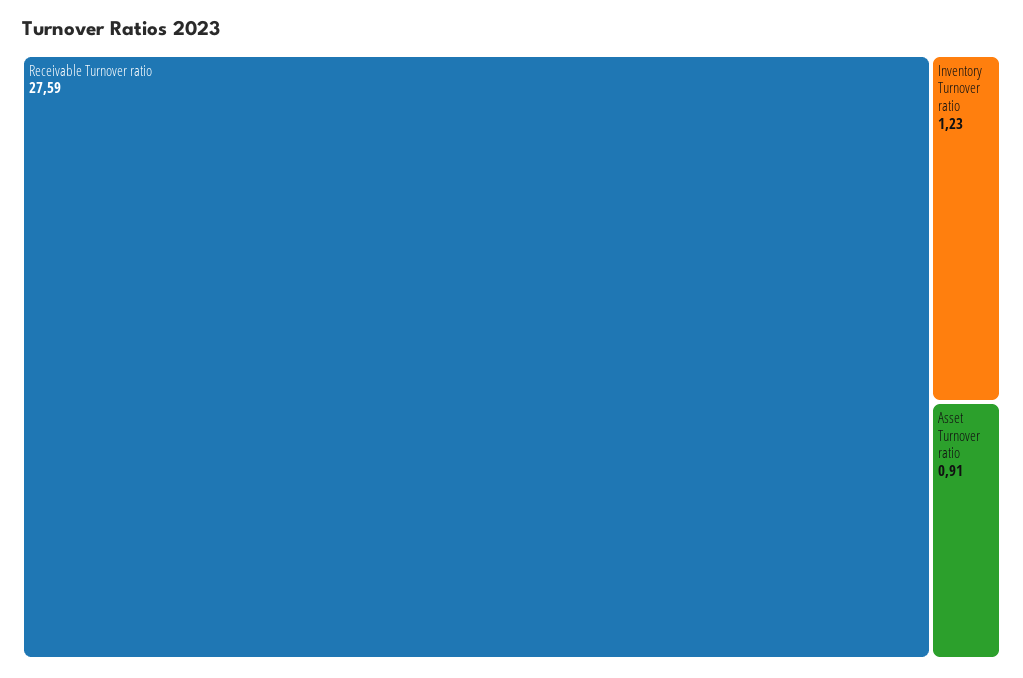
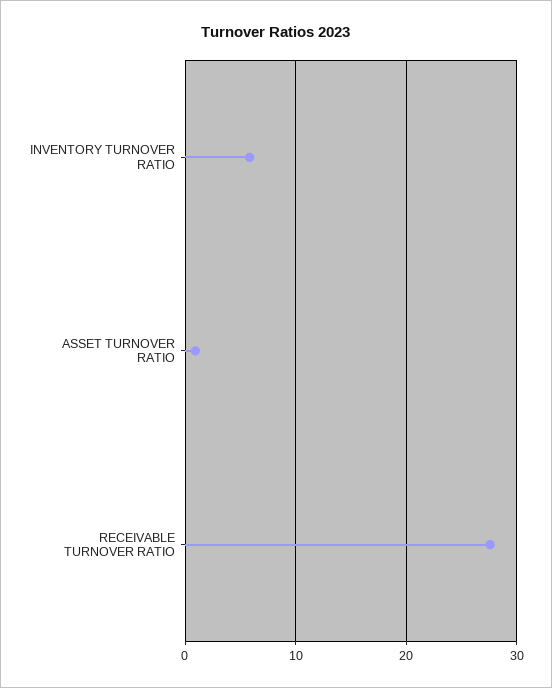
  {
    "Receivable Turnover ratio": 27.59,
-   "Inventory Turnover ratio": 1.23,
+   "Inventory Turnover ratio": 6,
    "Asset Turnover ratio": 0.91
  }

